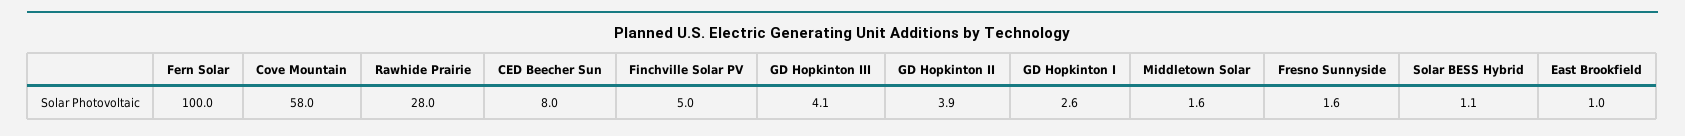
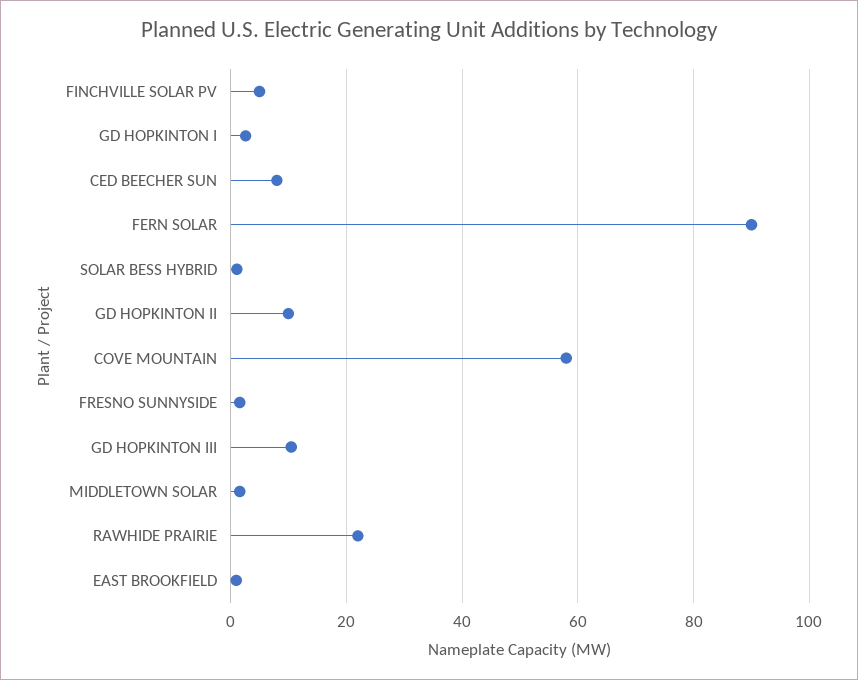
  {
-   "Fern Solar": 100,
+   "Fern Solar": 90,
    "Cove Mountain": 58,
-   "Rawhide Prairie": 28,
+   "Rawhide Prairie": 22,
    "CED Beecher Sun": 8,
    "Finchville Solar PV": 5,
-   "GD Hopkinton III": 4.1,
+   "GD Hopkinton III": 10,
-   "GD Hopkinton II": 3.9,
+   "GD Hopkinton II": 10,
    "GD Hopkinton I": 2.6,
    "Middletown Solar": 1.6,
    "Fresno Sunnyside": 1.6,
    "Solar BESS Hybrid": 1.1,
    "East Brookfield": 1
  }

